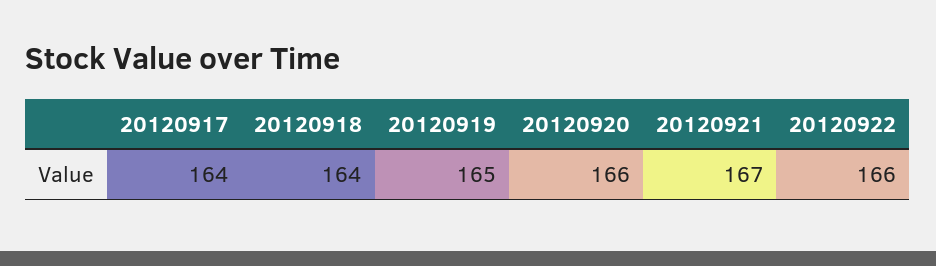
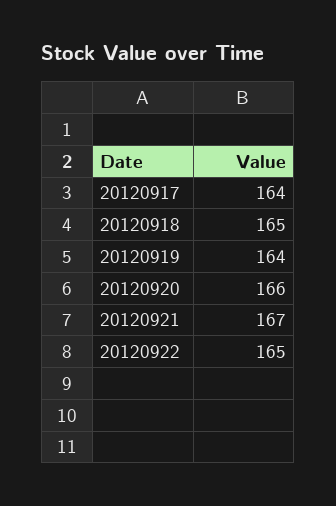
  {
    "20120917": 164,
-   "20120918": 164,
+   "20120918": 165,
-   "20120919": 165,
+   "20120919": 164,
    "20120920": 166,
    "20120921": 167,
-   "20120922": 166
+   "20120922": 165
  }

